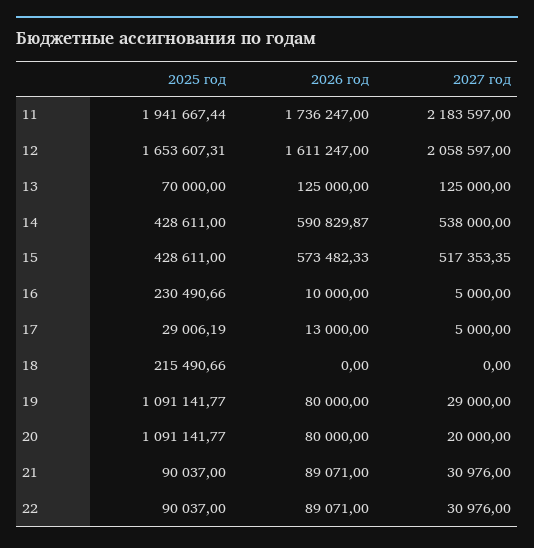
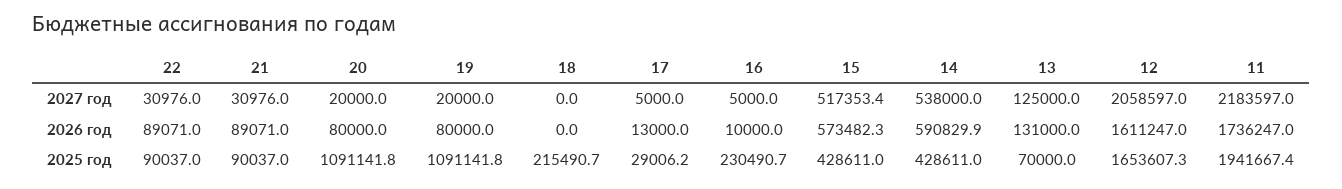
  {
    "2025 год": {
      "11": 1941667.44,
      "12": 1653607.31,
      "13": 70000,
      "14": 428611,
      "15": 428611,
      "16": 230490.66,
      "17": 29006.19,
      "18": 215490.66,
      "19": 1091141.77,
      "20": 1091141.77,
      "21": 90037,
      "22": 90037
    },
    "2026 год": {
      "11": 1736247,
      "12": 1611247,
-     "13": 125000,
+     "13": 131000,
      "14": 590829.87,
      "15": 573482.33,
      "16": 10000,
      "17": 13000,
      "18": 0,
      "19": 80000,
      "20": 80000,
      "21": 89071,
      "22": 89071
    },
    "2027 год": {
      "11": 2183597,
      "12": 2058597,
      "13": 125000,
      "14": 538000,
      "15": 517353.35,
      "16": 5000,
      "17": 5000,
      "18": 0,
-     "19": 29000,
+     "19": 20000,
      "20": 20000,
      "21": 30976,
      "22": 30976
    }
  }

